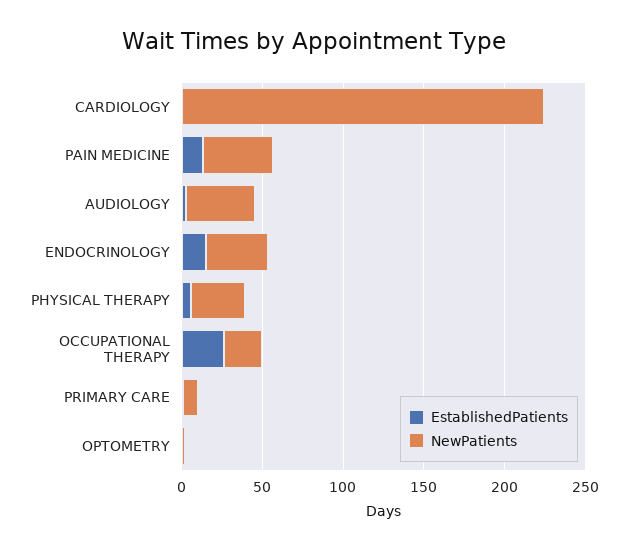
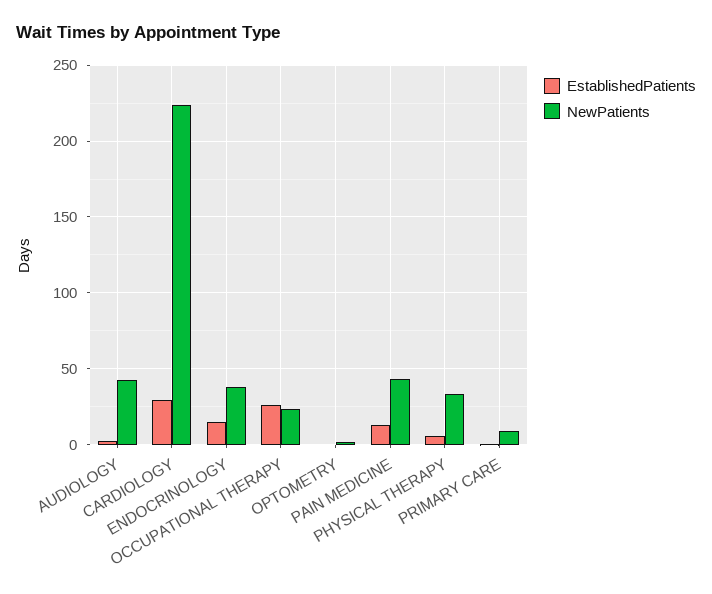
  {
    "EstablishedPatients": {
-     "CARDIOLOGY": 0,
+     "CARDIOLOGY": 30,
      "PAIN MEDICINE": 15,
      "AUDIOLOGY": 5,
      "ENDOCRINOLOGY": 15,
      "PHYSICAL THERAPY": 5,
      "OCCUPATIONAL THERAPY": 25,
      "PRIMARY CARE": 0,
      "OPTOMETRY": 0
    },
    "NewPatients": {
      "CARDIOLOGY": 225,
      "PAIN MEDICINE": 45,
      "AUDIOLOGY": 45,
      "ENDOCRINOLOGY": 40,
      "PHYSICAL THERAPY": 35,
      "OCCUPATIONAL THERAPY": 25,
      "PRIMARY CARE": 10,
      "OPTOMETRY": 0
    }
  }

